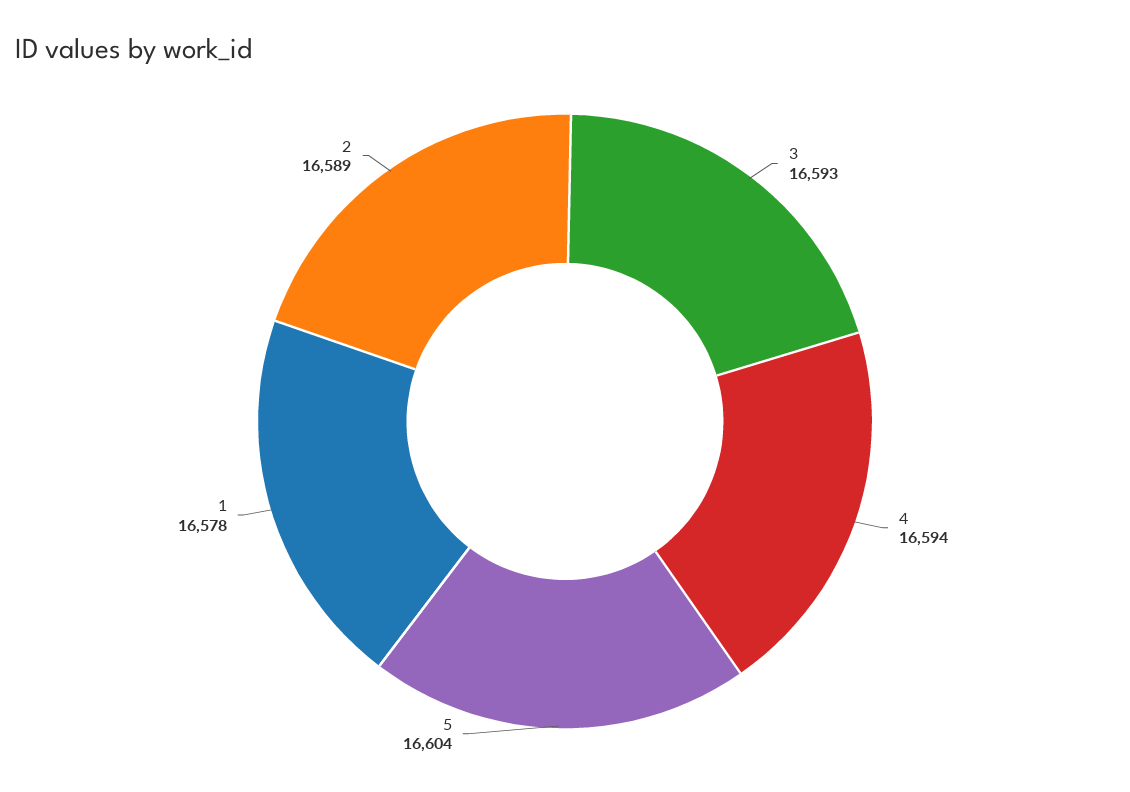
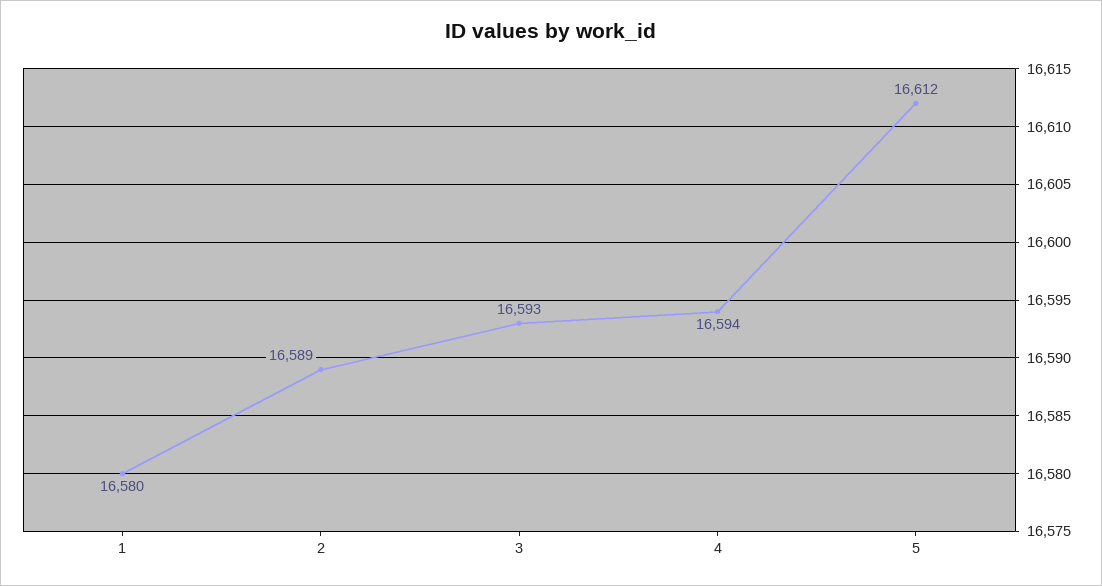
  {
    "3": 16593,
    "4": 16594,
-   "5": 16604,
+   "5": 16612,
-   "1": 16578,
+   "1": 16580,
    "2": 16589
  }

